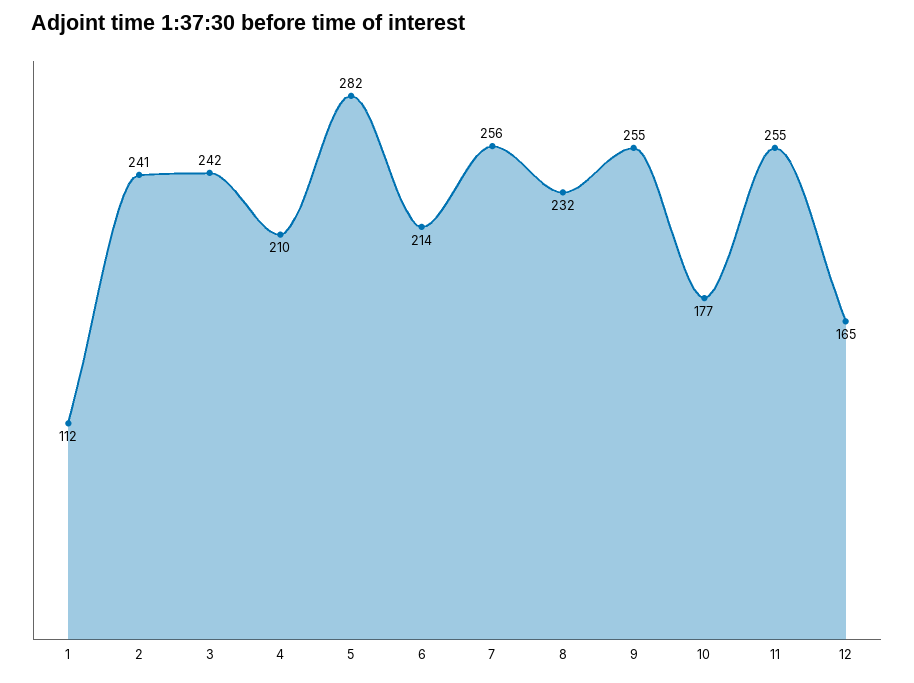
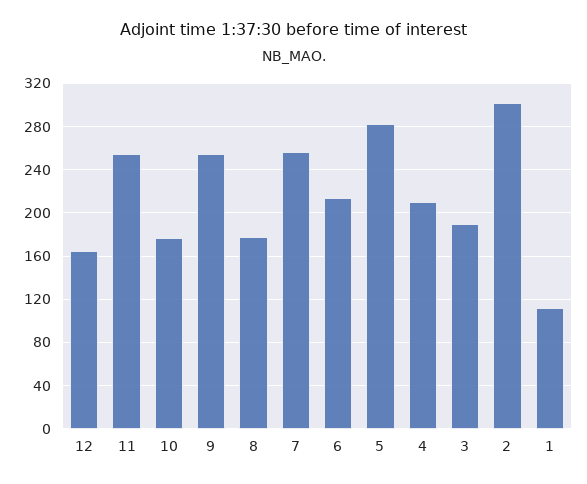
  {
    "1": 112,
-   "2": 241,
+   "2": 300,
-   "3": 242,
+   "3": 190,
    "4": 210,
    "5": 282,
    "6": 214,
    "7": 256,
-   "8": 232,
+   "8": 180,
    "9": 255,
    "10": 177,
    "11": 255,
    "12": 165
  }

